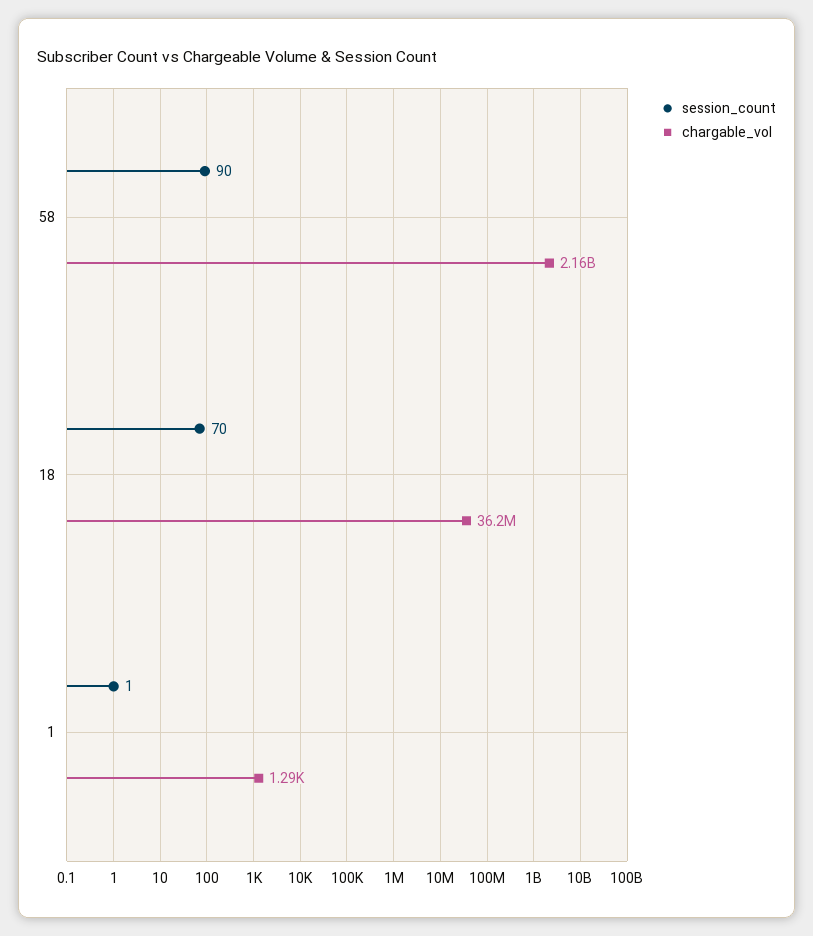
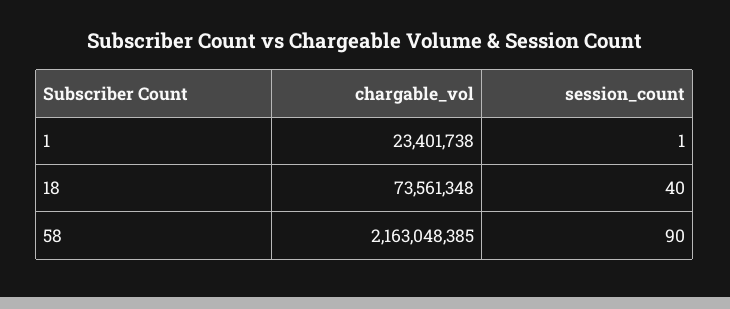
  {
    "session_count": {
      "58": 90,
-     "18": 70,
+     "18": 40,
      "1": 1
    },
    "chargable_vol": {
      "58": 2163048385,
-     "18": 36200000,
+     "18": 73561348,
-     "1": 1290
+     "1": 23401738
    }
  }

